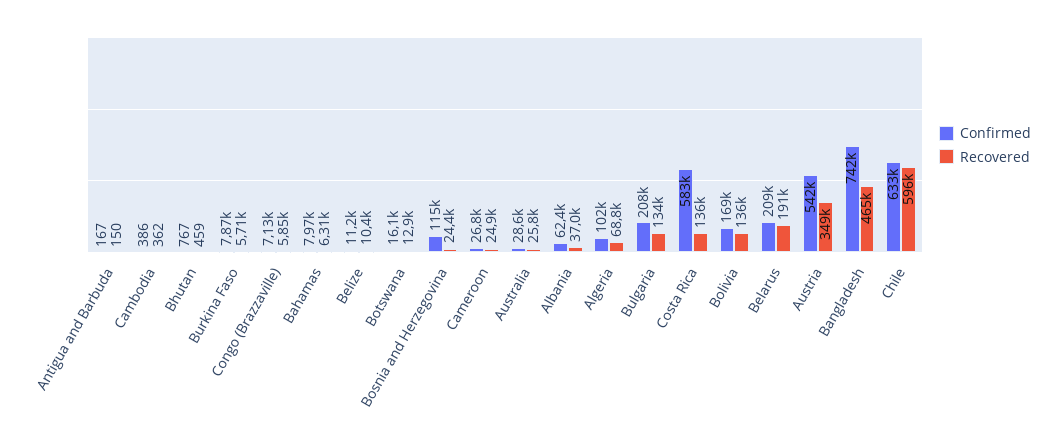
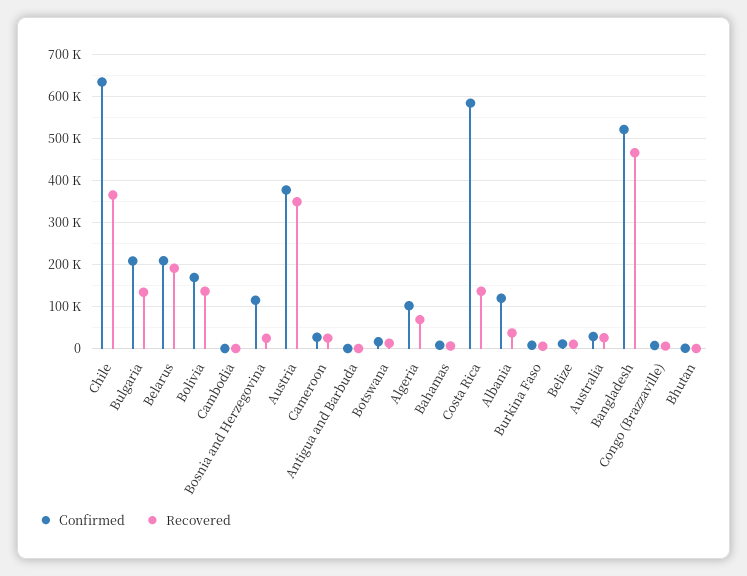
  {
    "Confirmed": {
      "Antigua and Barbuda": 167,
      "Cambodia": 386,
      "Bhutan": 767,
      "Burkina Faso": 7870,
      "Congo (Brazzaville)": 7130,
      "Bahamas": 7970,
      "Belize": 11200,
      "Botswana": 16100,
      "Bosnia and Herzegovina": 115000,
      "Cameroon": 26800,
      "Australia": 28600,
-     "Albania": 62400,
+     "Albania": 120000,
      "Algeria": 102000,
      "Bulgaria": 208000,
      "Costa Rica": 583000,
      "Bolivia": 169000,
      "Belarus": 209000,
-     "Austria": 542000,
+     "Austria": 380000,
-     "Bangladesh": 742000,
+     "Bangladesh": 520000,
      "Chile": 633000
    },
    "Recovered": {
      "Antigua and Barbuda": 150,
      "Cambodia": 362,
      "Bhutan": 459,
      "Burkina Faso": 5710,
      "Congo (Brazzaville)": 5850,
      "Bahamas": 6310,
      "Belize": 10400,
      "Botswana": 12900,
      "Bosnia and Herzegovina": 24400,
      "Cameroon": 24900,
      "Australia": 25800,
      "Albania": 37000,
      "Algeria": 68800,
      "Bulgaria": 134000,
      "Costa Rica": 136000,
      "Bolivia": 136000,
      "Belarus": 191000,
      "Austria": 349000,
      "Bangladesh": 465000,
-     "Chile": 596000
+     "Chile": 360000
    }
  }

